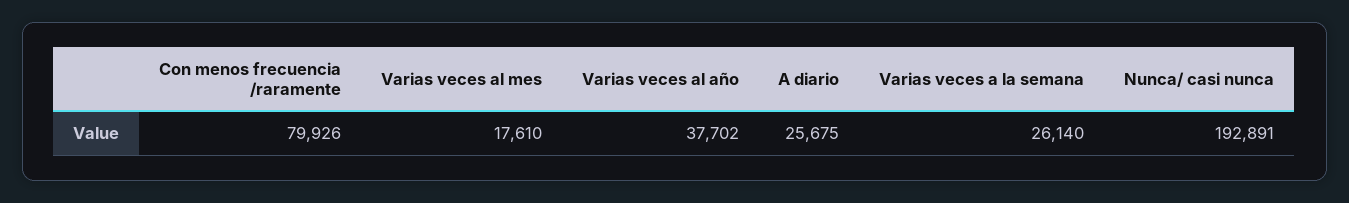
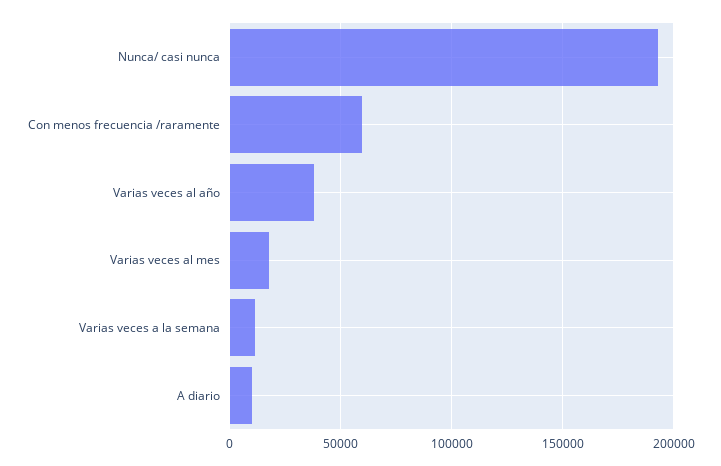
  {
-   "Con menos frecuencia /raramente": 79926,
+   "Con menos frecuencia /raramente": 60000,
    "Varias veces al mes": 17610,
    "Varias veces al año": 37702,
-   "A diario": 25675,
+   "A diario": 10000,
-   "Varias veces a la semana": 26140,
+   "Varias veces a la semana": 10000,
    "Nunca/ casi nunca": 192891
  }

